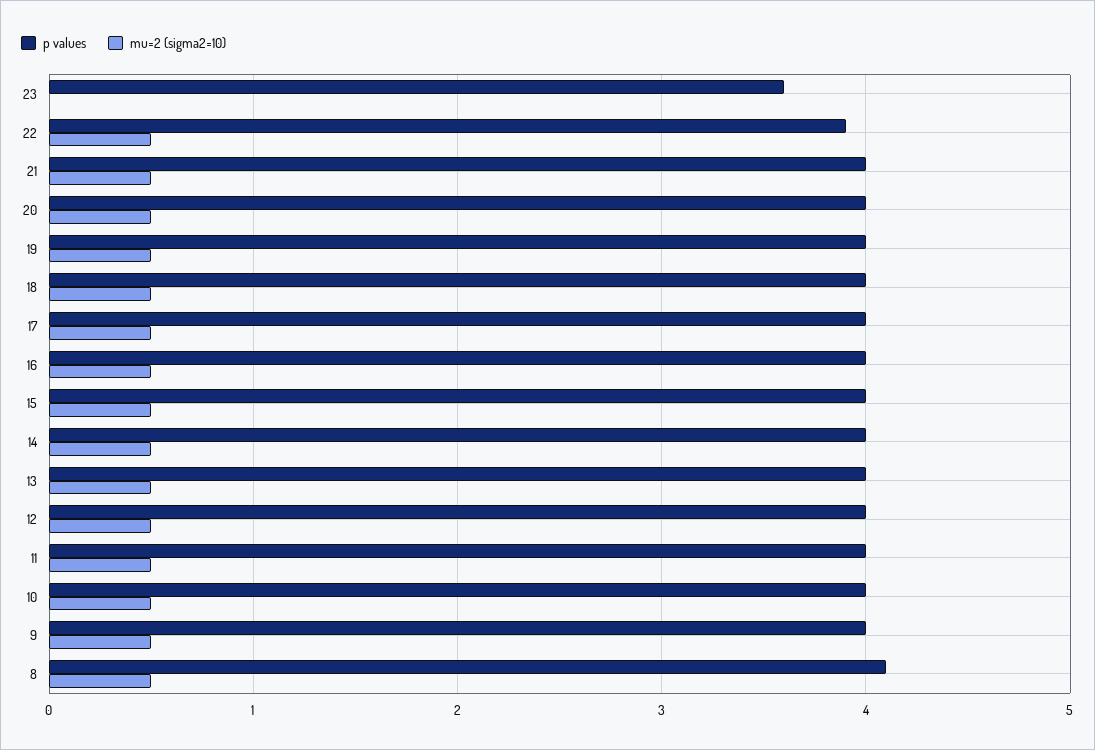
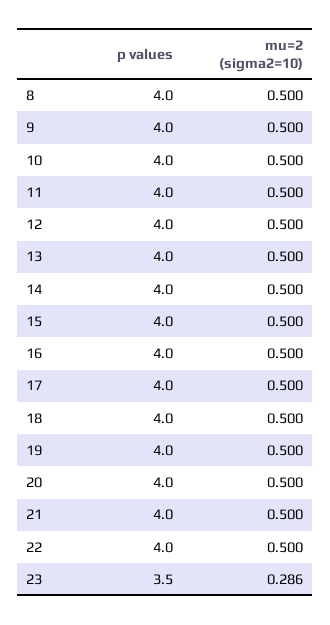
  {
    "p values": {
-     "23": 3.6,
+     "23": 3.5,
-     "22": 3.9,
+     "22": 4,
      "21": 4,
      "20": 4,
      "19": 4,
      "18": 4,
      "17": 4,
      "16": 4,
      "15": 4,
      "14": 4,
      "13": 4,
      "12": 4,
      "11": 4,
      "10": 4,
      "9": 4,
-     "8": 4.1
+     "8": 4
    },
    "mu=2 (sigma2=10)": {
-     "23": 0,
+     "23": 0.286,
      "22": 0.5,
      "21": 0.5,
      "20": 0.5,
      "19": 0.5,
      "18": 0.5,
      "17": 0.5,
      "16": 0.5,
      "15": 0.5,
      "14": 0.5,
      "13": 0.5,
      "12": 0.5,
      "11": 0.5,
      "10": 0.5,
      "9": 0.5,
      "8": 0.5
    }
  }

